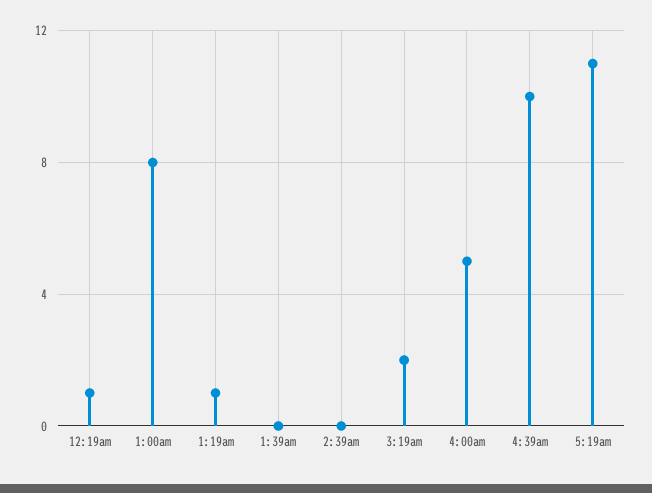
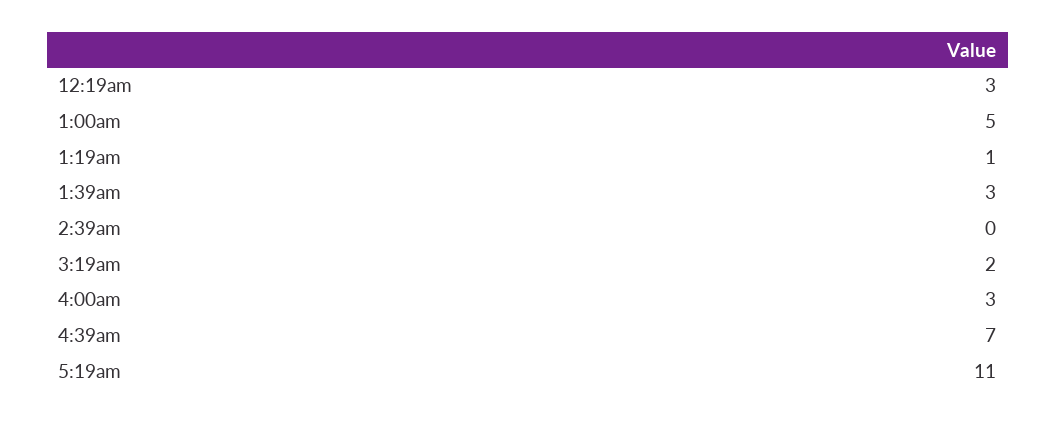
  {
-   "12:19am": 1,
+   "12:19am": 3,
-   "1:00am": 8,
+   "1:00am": 5,
    "1:19am": 1,
-   "1:39am": 0,
+   "1:39am": 3,
    "2:39am": 0,
    "3:19am": 2,
-   "4:00am": 5,
+   "4:00am": 3,
-   "4:39am": 10,
+   "4:39am": 7,
    "5:19am": 11
  }

